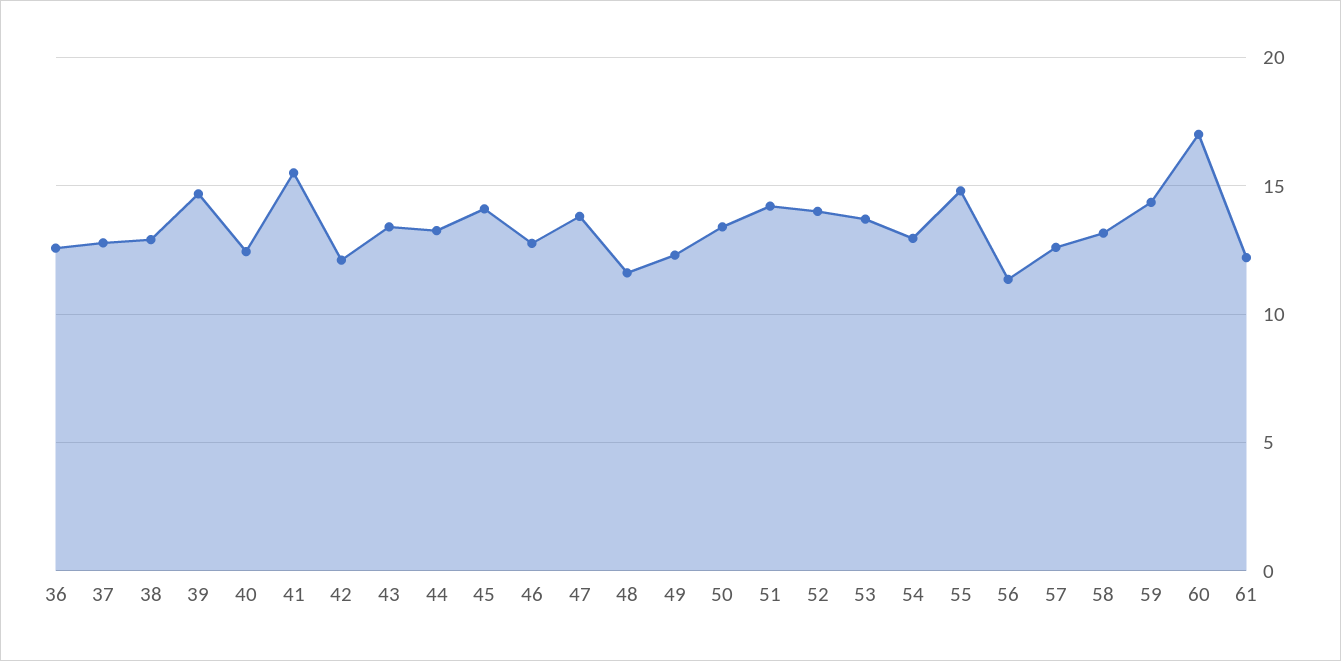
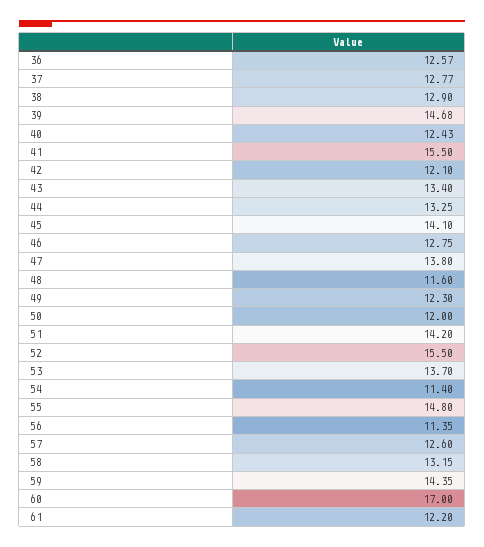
  {
    "36": 12.57,
    "37": 12.77,
    "38": 12.9,
    "39": 14.68,
    "40": 12.43,
    "41": 15.5,
    "42": 12.1,
    "43": 13.4,
    "44": 13.25,
    "45": 14.1,
    "46": 12.75,
    "47": 13.8,
    "48": 11.6,
    "49": 12.3,
-   "50": 13.5,
+   "50": 12,
    "51": 14.2,
-   "52": 14,
+   "52": 15.5,
    "53": 13.7,
-   "54": 13,
+   "54": 11.4,
    "55": 14.8,
    "56": 11.35,
    "57": 12.6,
    "58": 13.15,
    "59": 14.35,
    "60": 17,
    "61": 12.2
  }

